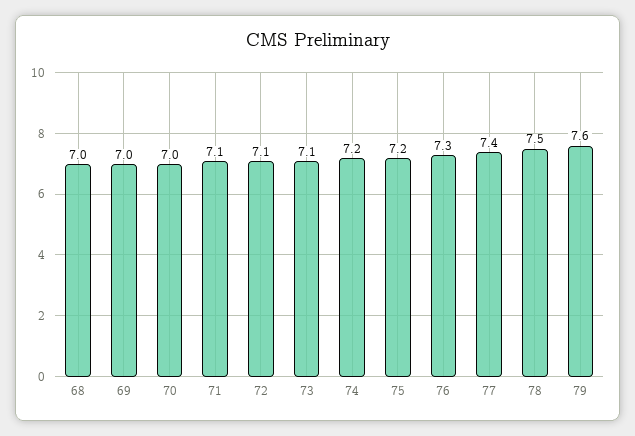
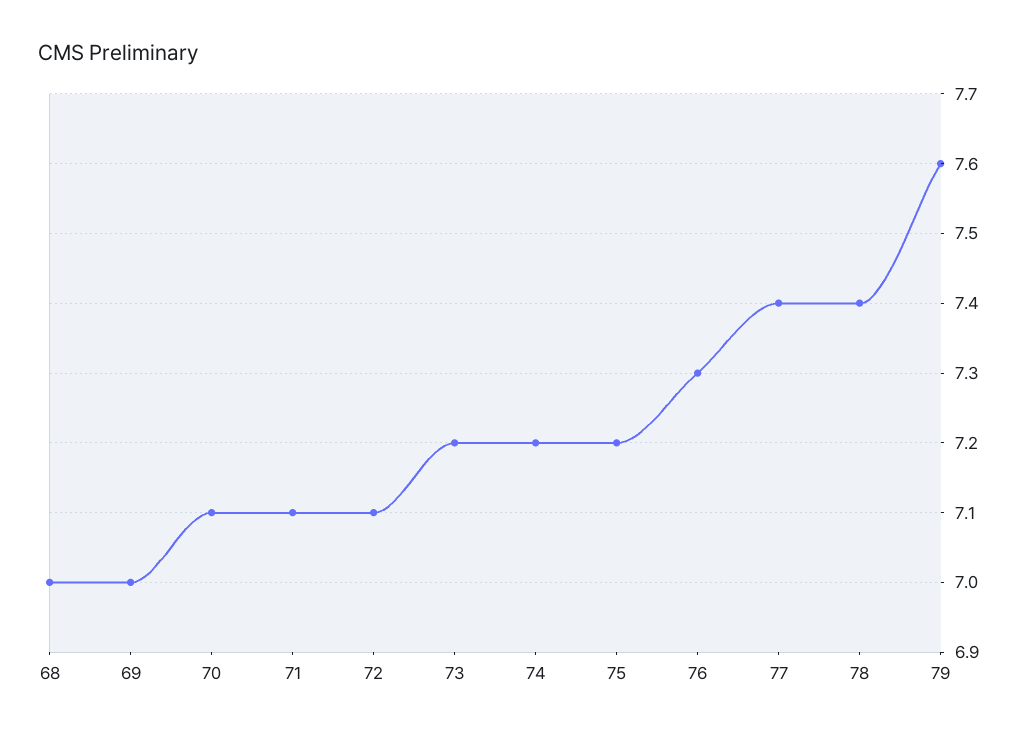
  {
    "68": 7,
    "69": 7,
-   "70": 7,
+   "70": 7.1,
    "71": 7.1,
    "72": 7.1,
-   "73": 7.1,
+   "73": 7.2,
    "74": 7.2,
    "75": 7.2,
    "76": 7.3,
    "77": 7.4,
-   "78": 7.5,
+   "78": 7.4,
    "79": 7.6
  }

